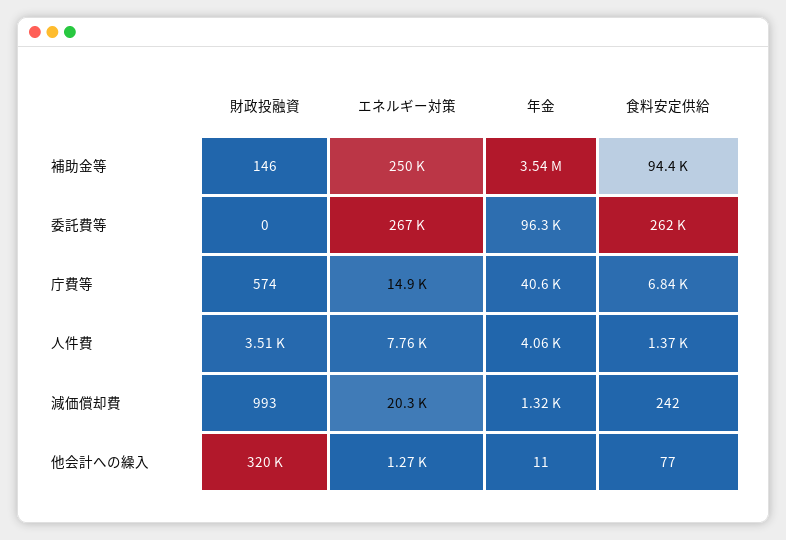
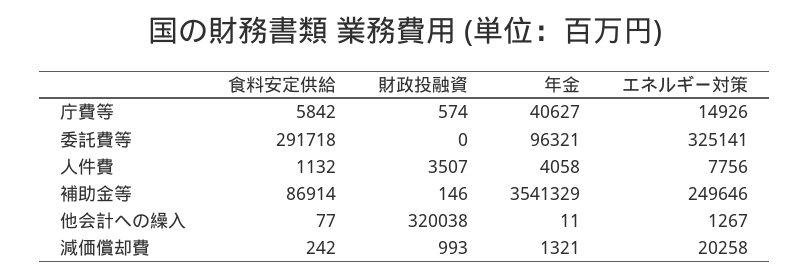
  {
    "財政投融資": {
      "補助金等": 146,
      "委託費等": 0,
      "庁費等": 574,
      "人件費": 3507,
      "減価償却費": 993,
      "他会計への繰入": 320038
    },
    "エネルギー対策": {
      "補助金等": 249646,
-     "委託費等": 267000,
+     "委託費等": 325141,
      "庁費等": 14926,
      "人件費": 7756,
      "減価償却費": 20258,
      "他会計への繰入": 1267
    },
    "年金": {
      "補助金等": 3541329,
      "委託費等": 96321,
      "庁費等": 40627,
      "人件費": 4058,
      "減価償却費": 1321,
      "他会計への繰入": 11
    },
    "食料安定供給": {
-     "補助金等": 94400,
+     "補助金等": 86914,
-     "委託費等": 262000,
+     "委託費等": 291718,
-     "庁費等": 6840,
+     "庁費等": 5842,
-     "人件費": 1370,
+     "人件費": 1132,
      "減価償却費": 242,
      "他会計への繰入": 77
    }
  }

